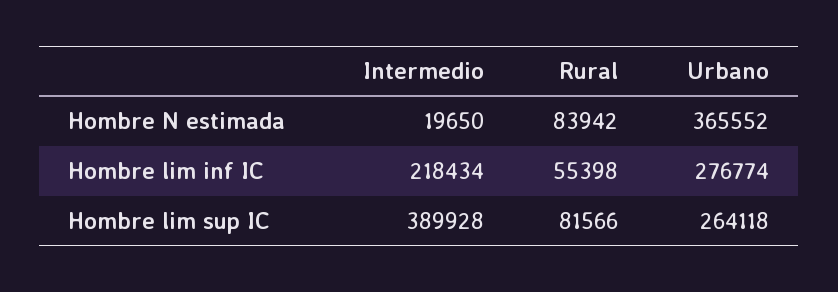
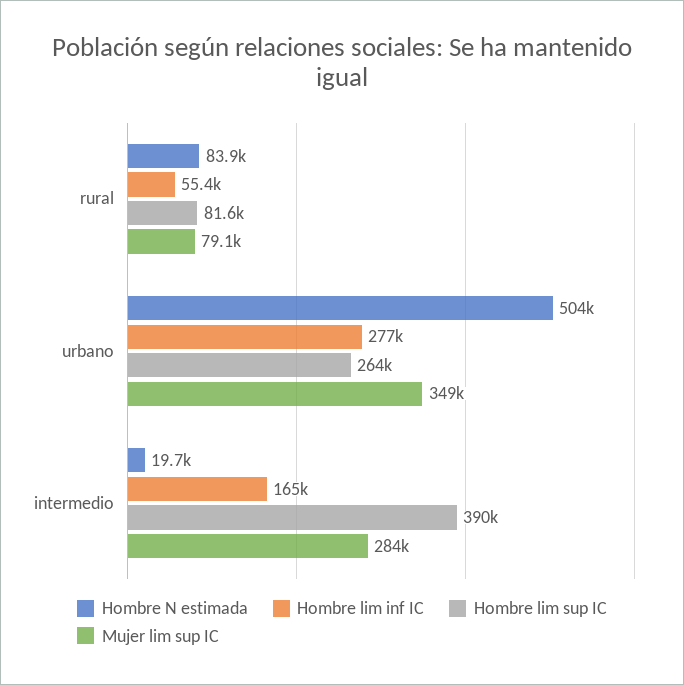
  {
    "Hombre N estimada": {
      "Intermedio": 19650,
      "Rural": 83942,
-     "Urbano": 365552
+     "Urbano": 504000
    },
    "Hombre lim inf IC": {
-     "Intermedio": 218434,
+     "Intermedio": 165000,
      "Rural": 55398,
      "Urbano": 276774
    },
    "Hombre lim sup IC": {
      "Intermedio": 389928,
      "Rural": 81566,
      "Urbano": 264118
-   }
+   },
+   "Mujer lim sup IC": {
+     "Rural": 79100,
+     "Urbano": 349000,
+     "Intermedio": 284000
+   }
  }

